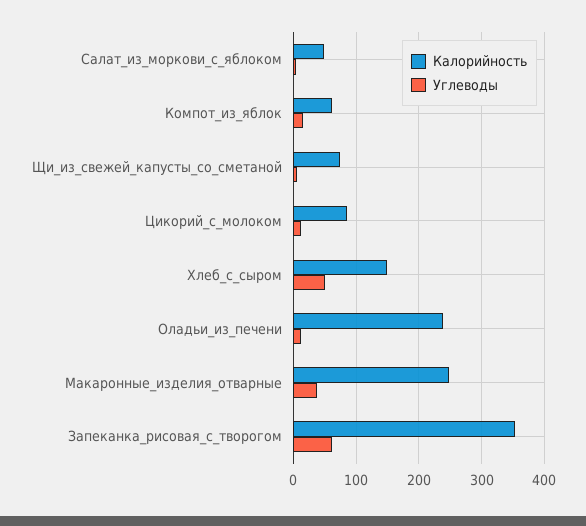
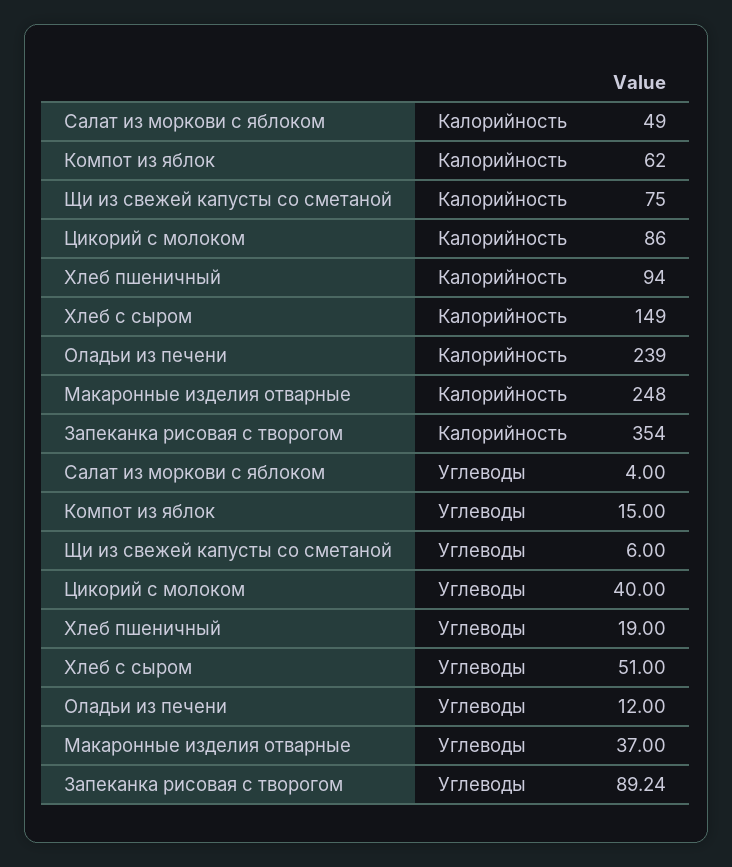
  {
    "Калорийность": {
      "Салат_из_моркови_с_яблоком": 49,
      "Компот_из_яблок": 62,
      "Щи_из_свежей_капусты_со_сметаной": 75,
      "Цикорий_с_молоком": 86,
      "Хлеб_с_сыром": 149,
      "Оладьи_из_печени": 239,
      "Макаронные_изделия_отварные": 248,
-     "Запеканка_рисовая_с_творогом": 354
+     "Запеканка_рисовая_с_творогом": 354,
+     "Хлеб пшеничный": 94
    },
    "Углеводы": {
      "Салат_из_моркови_с_яблоком": 4,
      "Компот_из_яблок": 15,
      "Щи_из_свежей_капусты_со_сметаной": 6,
-     "Цикорий_с_молоком": 10,
+     "Цикорий_с_молоком": 40,
      "Хлеб_с_сыром": 51,
      "Оладьи_из_печени": 12,
      "Макаронные_изделия_отварные": 37,
-     "Запеканка_рисовая_с_творогом": 60
+     "Запеканка_рисовая_с_творогом": 89.24,
+     "Хлеб пшеничный": 19
    }
  }

